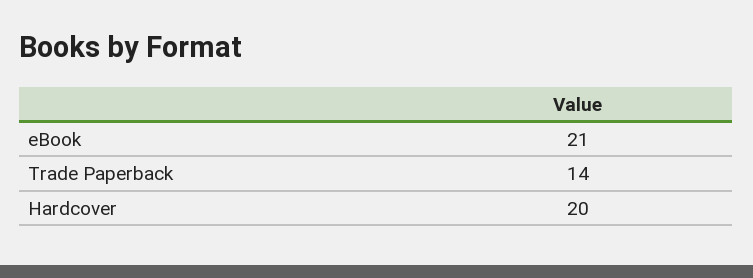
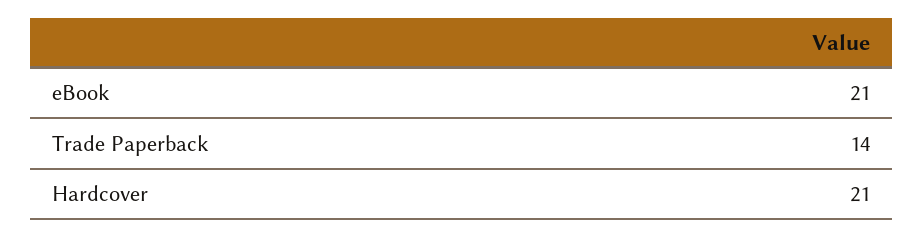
  {
    "eBook": 21,
    "Trade Paperback": 14,
-   "Hardcover": 20
+   "Hardcover": 21
  }

